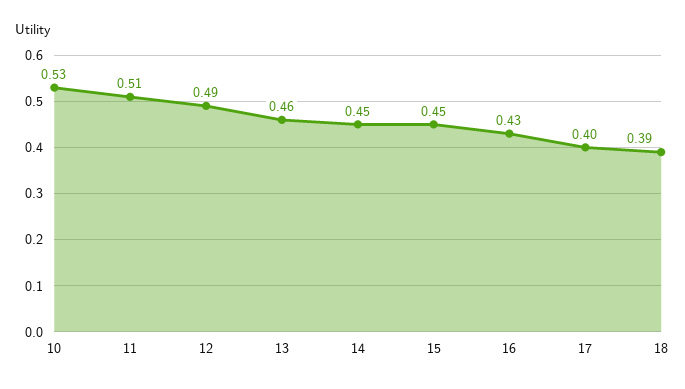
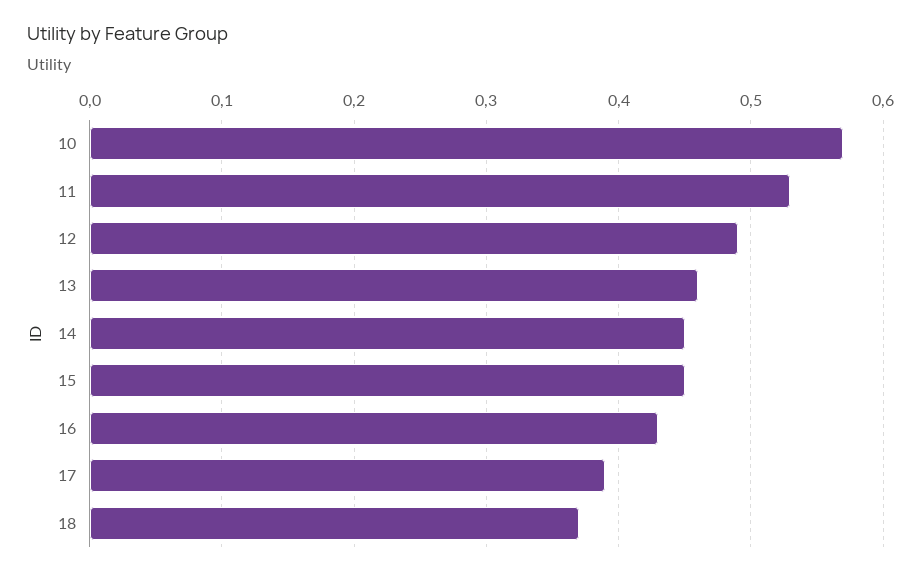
  {
-   "10": 0.53,
+   "10": 0.57,
-   "11": 0.51,
+   "11": 0.53,
    "12": 0.49,
    "13": 0.46,
    "14": 0.45,
    "15": 0.45,
    "16": 0.43,
-   "17": 0.4,
+   "17": 0.39,
-   "18": 0.39
+   "18": 0.37
  }

